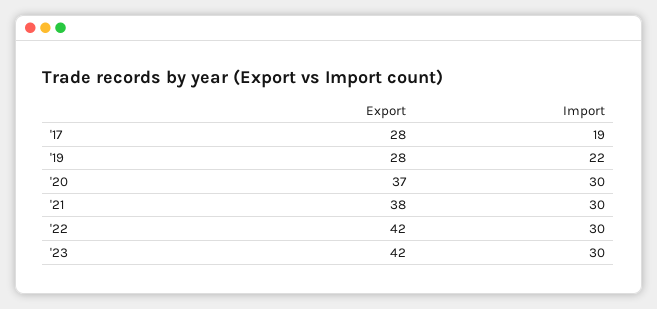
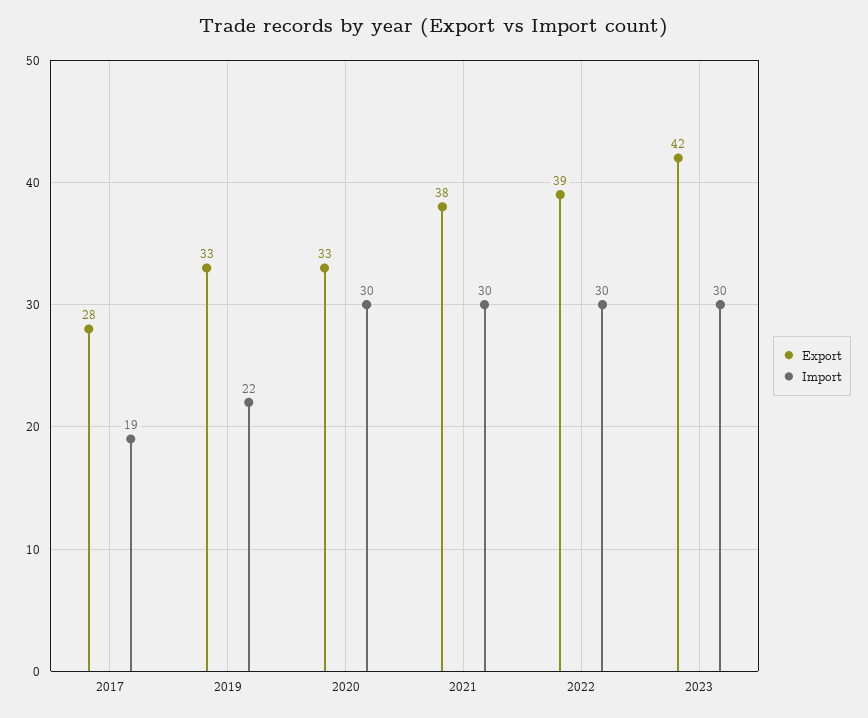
  {
    "Export": {
      "'17": 28,
-     "'19": 28,
+     "'19": 33,
-     "'20": 37,
+     "'20": 33,
      "'21": 38,
-     "'22": 42,
+     "'22": 39,
      "'23": 42
    },
    "Import": {
      "'17": 19,
      "'19": 22,
      "'20": 30,
      "'21": 30,
      "'22": 30,
      "'23": 30
    }
  }

